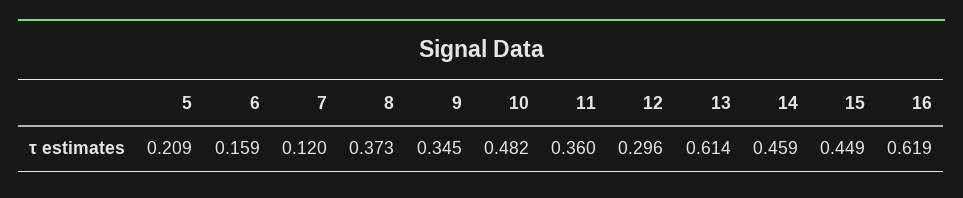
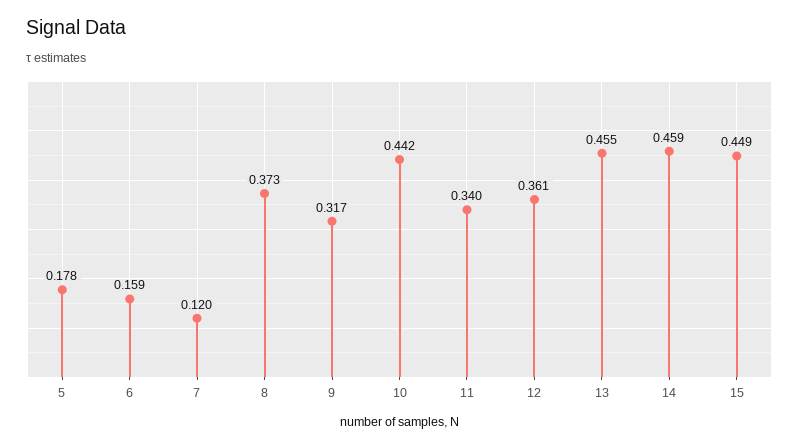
  {
-   "5": 0.209,
+   "5": 0.178,
    "6": 0.159,
    "7": 0.12,
    "8": 0.373,
-   "9": 0.345,
+   "9": 0.317,
-   "10": 0.482,
+   "10": 0.442,
-   "11": 0.36,
+   "11": 0.34,
-   "12": 0.296,
+   "12": 0.361,
-   "13": 0.614,
+   "13": 0.455,
    "14": 0.459,
-   "15": 0.449,
+   "15": 0.449
-   "16": 0.619
  }

